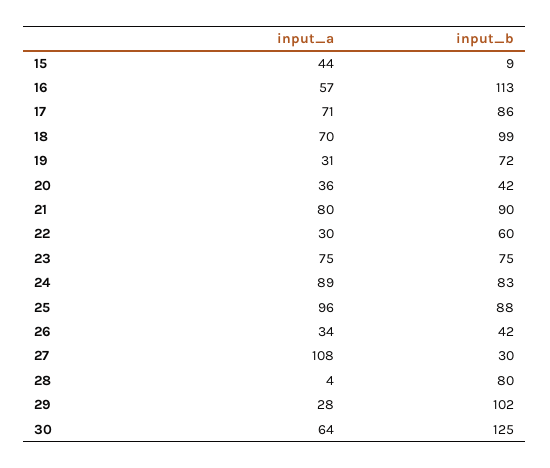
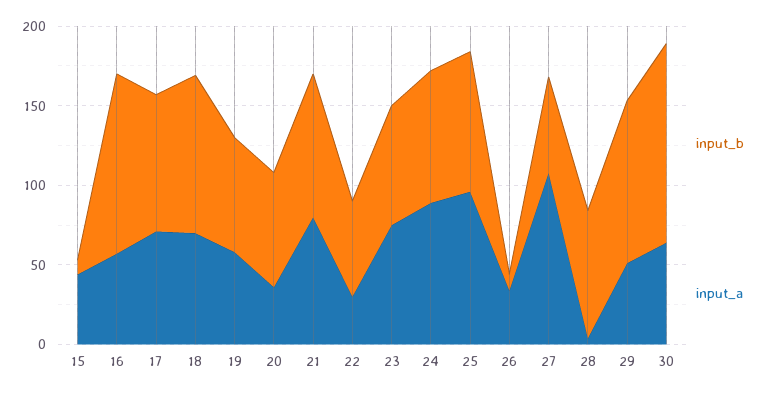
  {
    "input_a": {
      "15": 44,
      "16": 57,
      "17": 71,
      "18": 70,
-     "19": 31,
+     "19": 60,
      "20": 36,
      "21": 80,
      "22": 30,
      "23": 75,
      "24": 89,
      "25": 96,
      "26": 34,
      "27": 108,
      "28": 4,
-     "29": 28,
+     "29": 50,
      "30": 64
    },
    "input_b": {
      "15": 9,
      "16": 113,
      "17": 86,
      "18": 99,
      "19": 72,
-     "20": 42,
+     "20": 70,
      "21": 90,
      "22": 60,
      "23": 75,
      "24": 83,
      "25": 88,
-     "26": 42,
+     "26": 10,
-     "27": 30,
+     "27": 60,
      "28": 80,
      "29": 102,
      "30": 125
    }
  }

